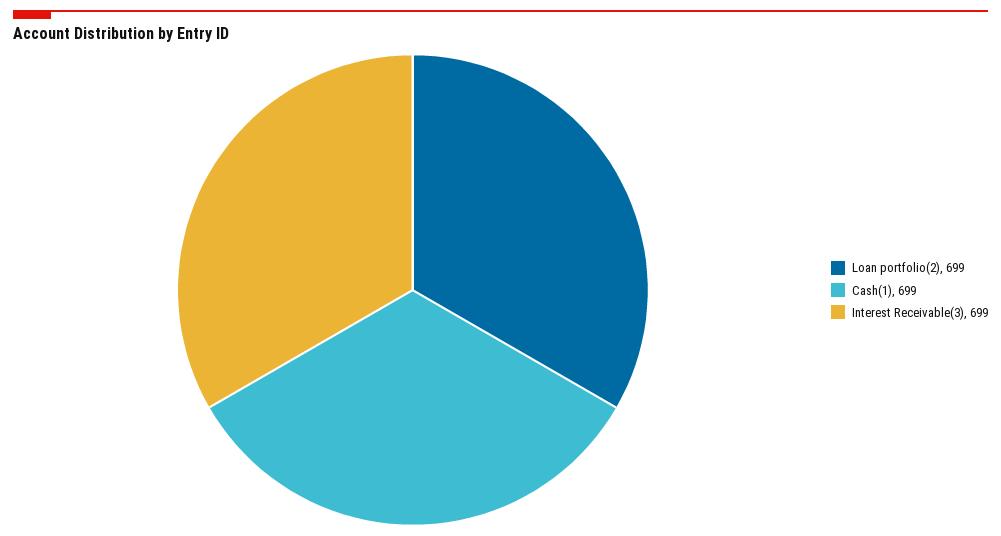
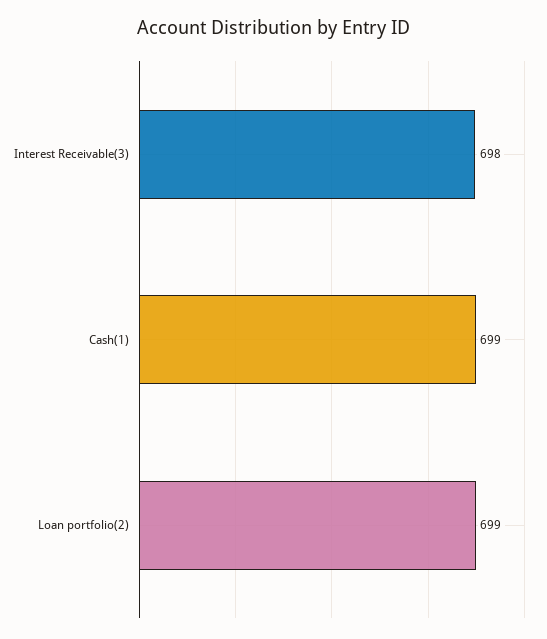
  {
    "Loan portfolio(2)": 699,
    "Cash(1)": 699,
-   "Interest Receivable(3)": 699
+   "Interest Receivable(3)": 698
  }

